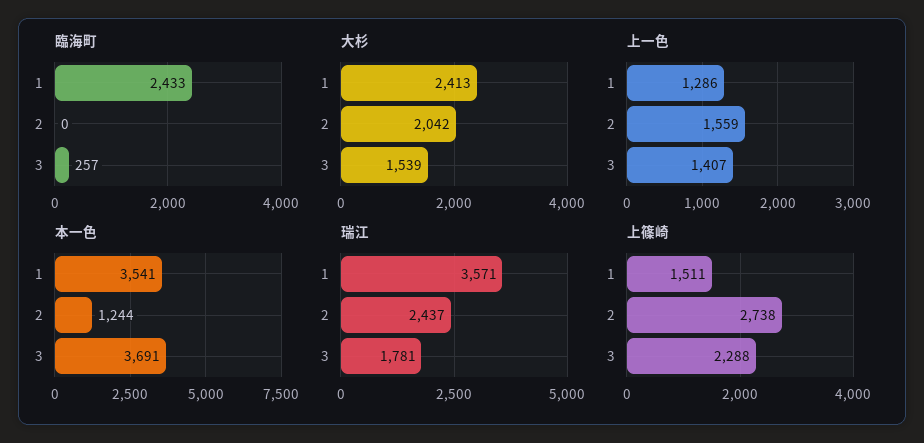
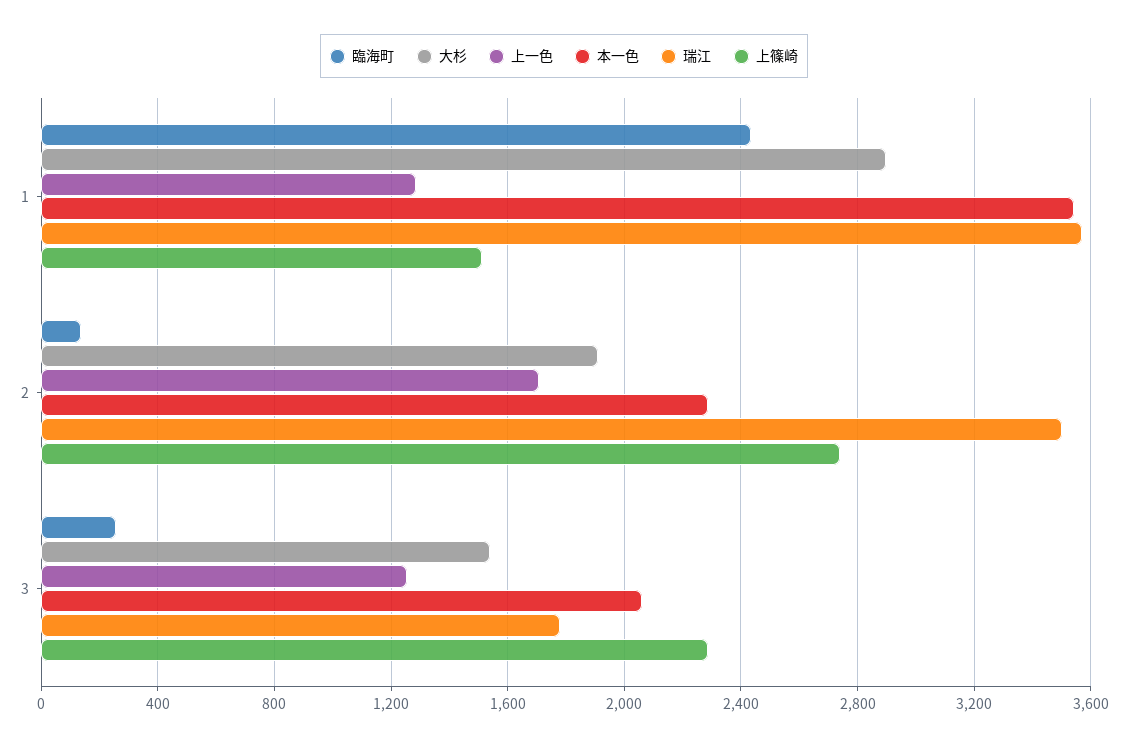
  {
    "臨海町": {
      "1": 2433,
-     "2": 0,
+     "2": 150,
      "3": 257
    },
    "大杉": {
-     "1": 2413,
+     "1": 2900,
-     "2": 2042,
+     "2": 1900,
      "3": 1539
    },
    "上一色": {
      "1": 1286,
-     "2": 1559,
+     "2": 1700,
-     "3": 1407
+     "3": 1250
    },
    "本一色": {
      "1": 3541,
-     "2": 1244,
+     "2": 2300,
-     "3": 3691
+     "3": 2050
    },
    "瑞江": {
      "1": 3571,
-     "2": 2437,
+     "2": 3500,
      "3": 1781
    },
    "上篠崎": {
      "1": 1511,
      "2": 2738,
      "3": 2288
    }
  }

